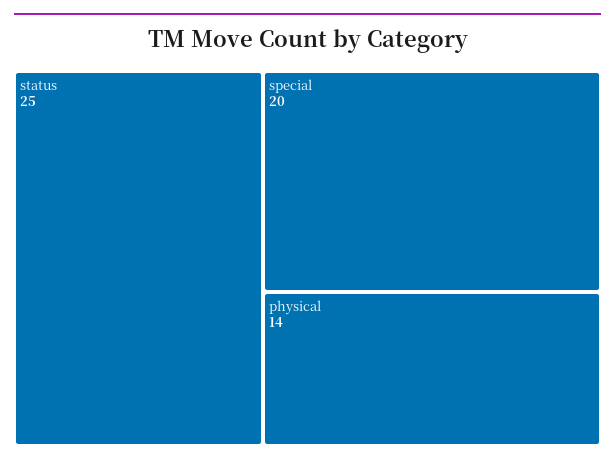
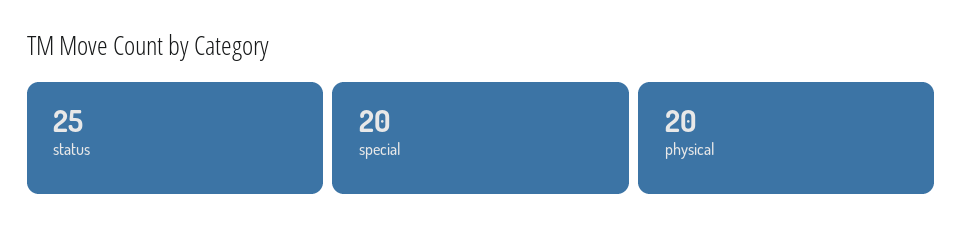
  {
    "status": 25,
    "special": 20,
-   "physical": 14
+   "physical": 20
  }

